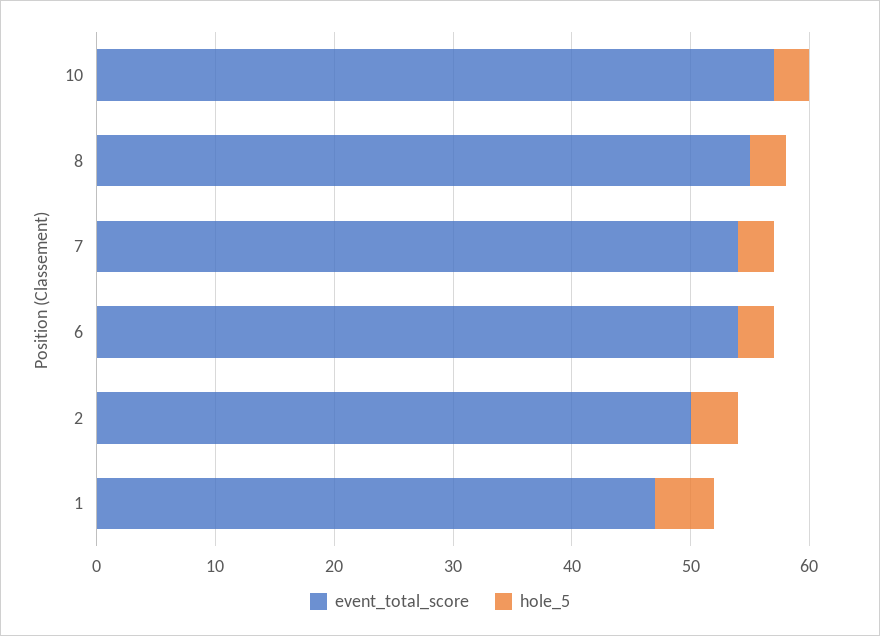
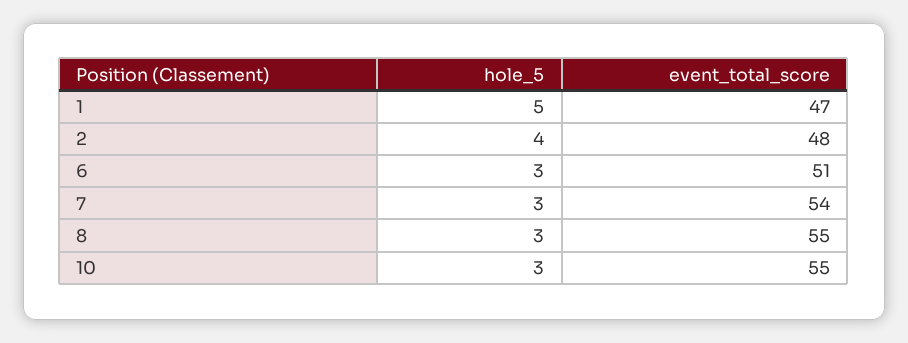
  {
    "event_total_score": {
-     "10": 57,
+     "10": 55,
      "8": 55,
      "7": 54,
-     "6": 54,
+     "6": 51,
-     "2": 50,
+     "2": 48,
      "1": 47
    },
    "hole_5": {
      "10": 3,
      "8": 3,
      "7": 3,
      "6": 3,
      "2": 4,
      "1": 5
    }
  }

